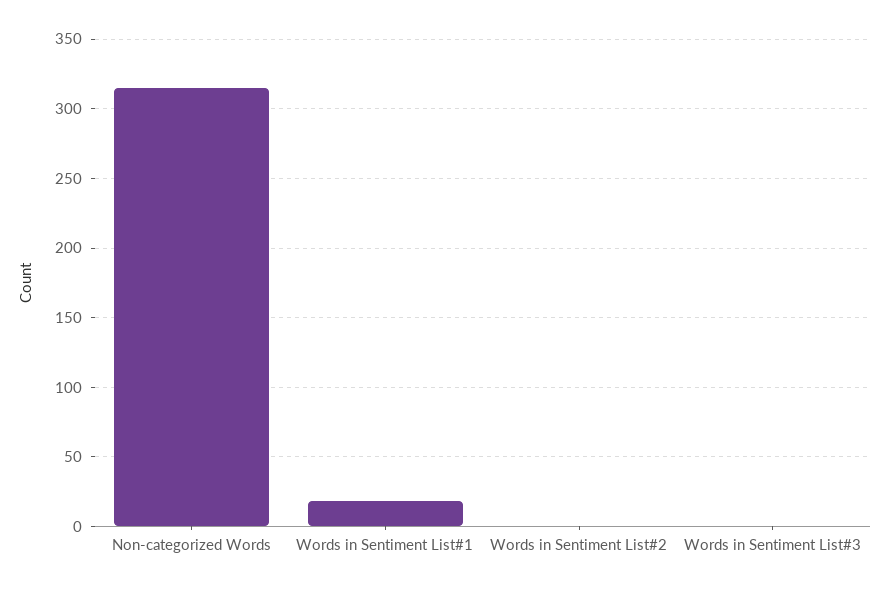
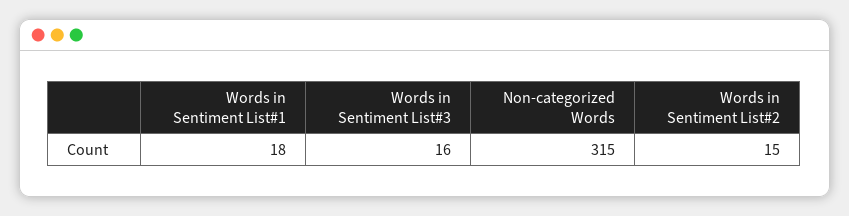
  {
    "Non-categorized Words": 315,
    "Words in Sentiment List#1": 18,
-   "Words in Sentiment List#2": 0,
+   "Words in Sentiment List#2": 15,
-   "Words in Sentiment List#3": 0
+   "Words in Sentiment List#3": 16
  }

